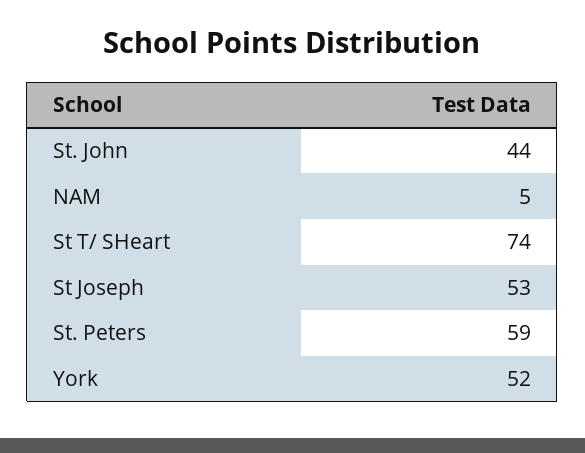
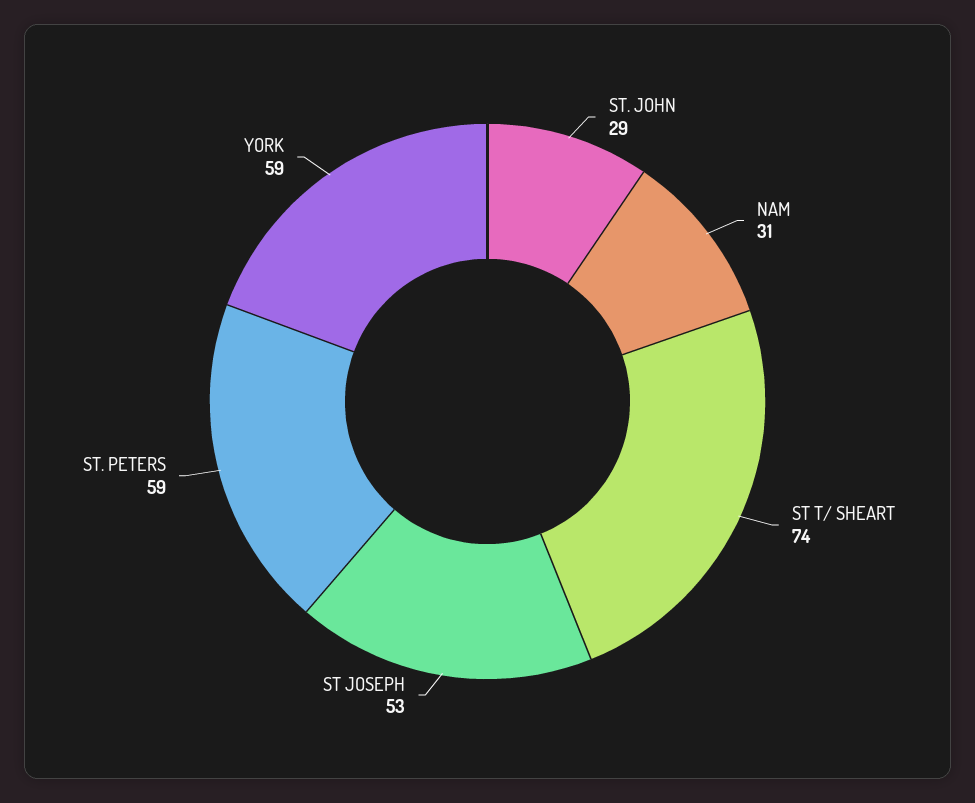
  {
-   "St. John": 44,
+   "St. John": 29,
-   "NAM": 5,
+   "NAM": 31,
    "St T/ SHeart": 74,
    "St Joseph": 53,
    "St. Peters": 59,
-   "York": 52
+   "York": 59
  }

